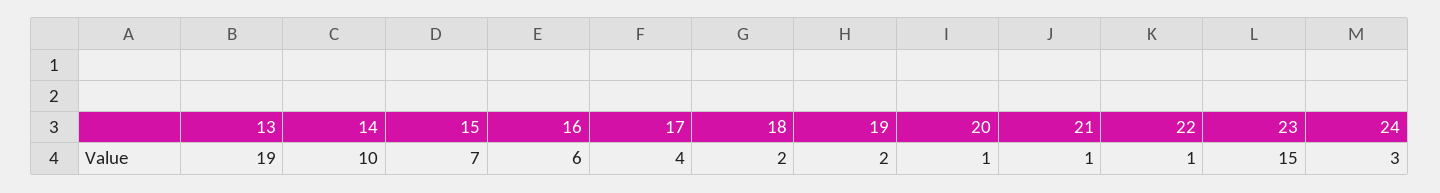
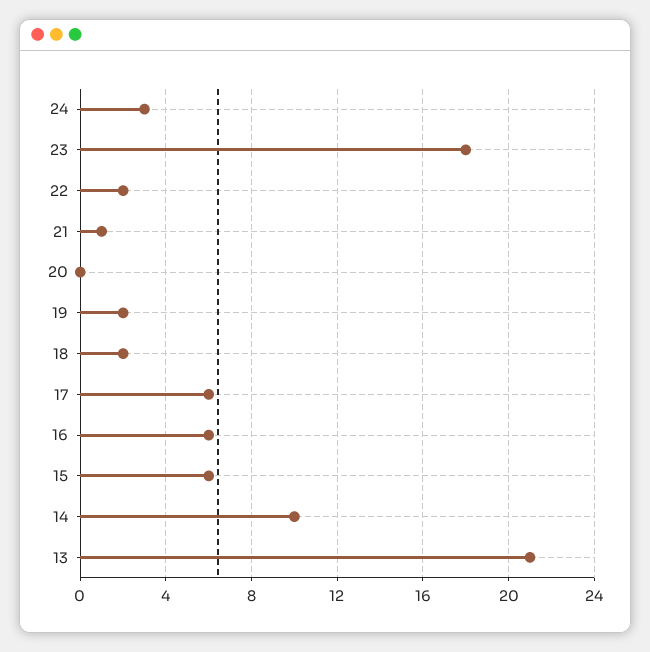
  {
-   "13": 19,
+   "13": 21,
    "14": 10,
-   "15": 7,
+   "15": 6,
    "16": 6,
-   "17": 4,
+   "17": 6,
    "18": 2,
    "19": 2,
-   "20": 1,
+   "20": 0,
    "21": 1,
-   "22": 1,
+   "22": 2,
-   "23": 15,
+   "23": 18,
    "24": 3
  }

